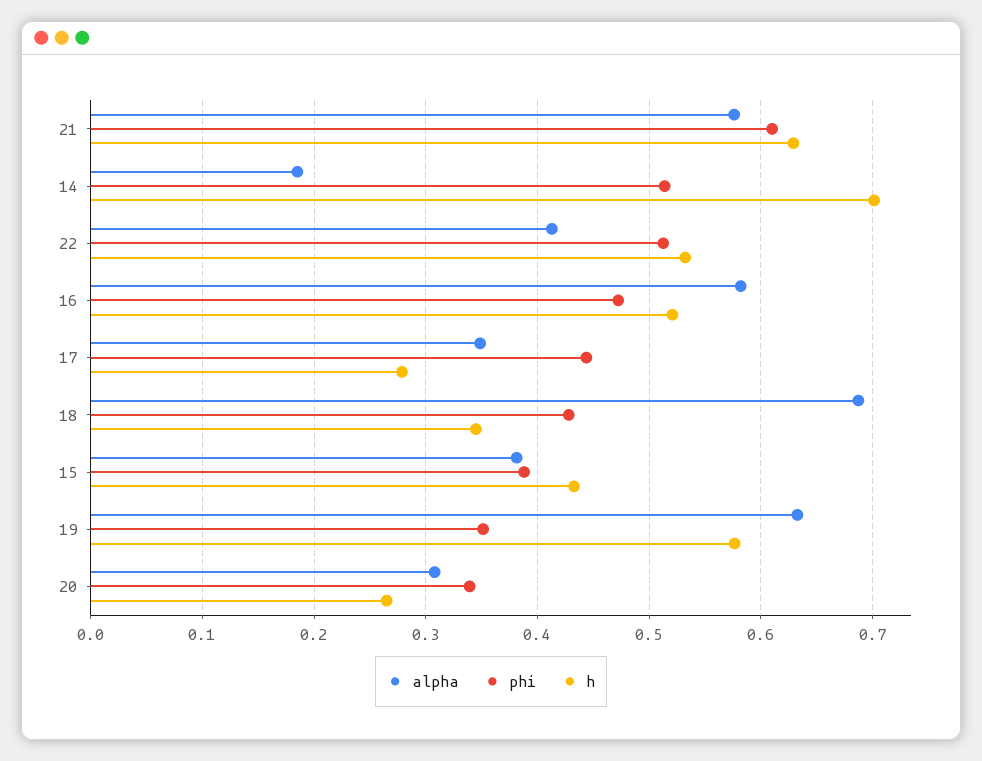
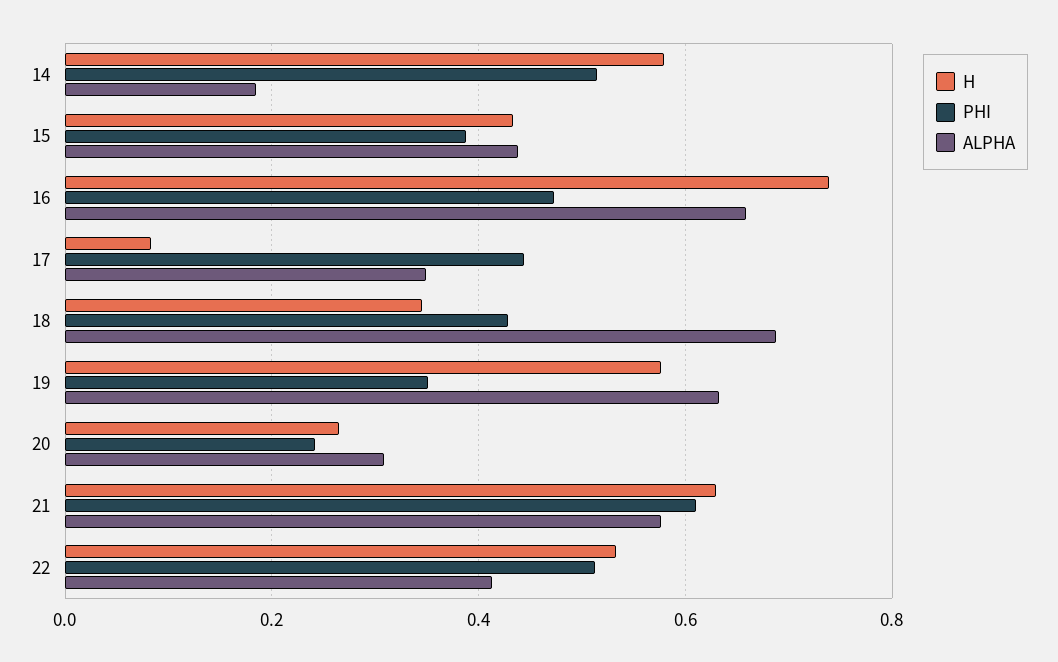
  {
    "alpha": {
      "21": 0.58,
      "14": 0.19,
      "22": 0.41,
-     "16": 0.58,
+     "16": 0.66,
      "17": 0.35,
      "18": 0.69,
-     "15": 0.38,
+     "15": 0.44,
      "19": 0.63,
      "20": 0.31
    },
    "phi": {
      "21": 0.61,
      "14": 0.51,
      "22": 0.51,
      "16": 0.47,
      "17": 0.44,
      "18": 0.43,
      "15": 0.39,
      "19": 0.35,
-     "20": 0.34
+     "20": 0.24
    },
    "h": {
      "21": 0.63,
-     "14": 0.7,
+     "14": 0.58,
      "22": 0.53,
-     "16": 0.52,
+     "16": 0.74,
-     "17": 0.28,
+     "17": 0.08,
      "18": 0.34,
      "15": 0.43,
      "19": 0.58,
      "20": 0.26
    }
  }

